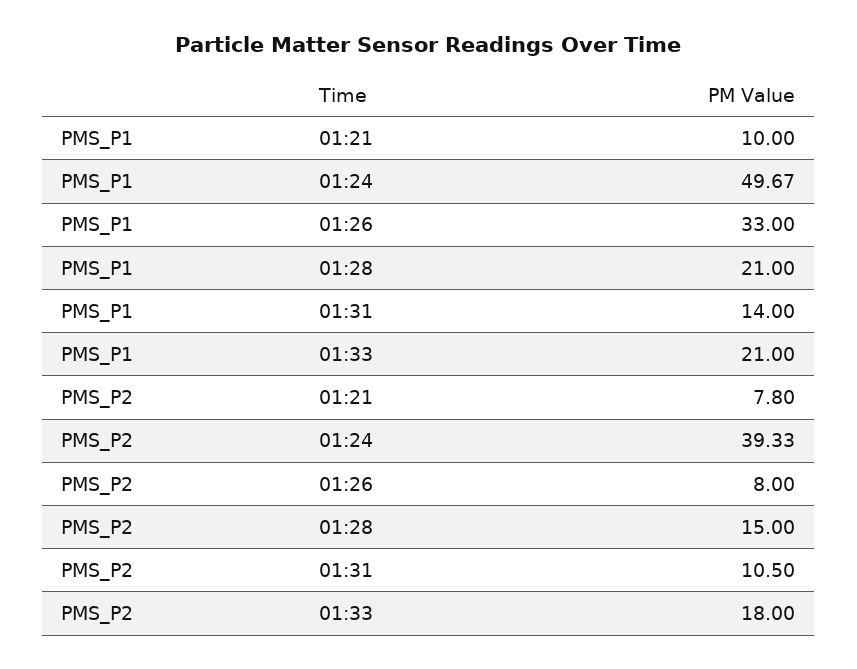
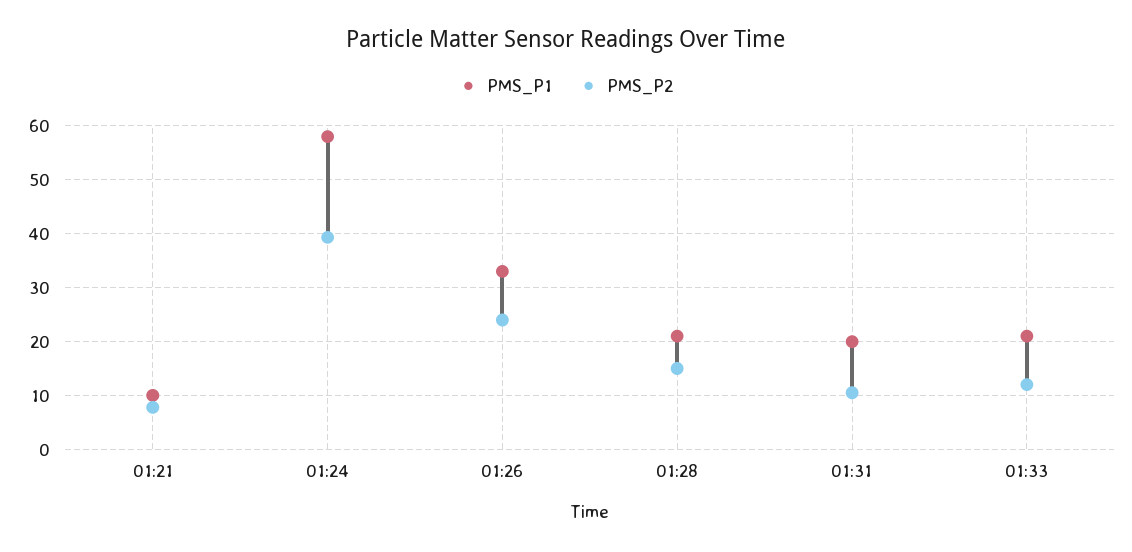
  {
    "PMS_P1": {
      "01:21": 10,
-     "01:24": 49.67,
+     "01:24": 58,
      "01:26": 33,
      "01:28": 21,
-     "01:31": 14,
+     "01:31": 20,
      "01:33": 21
    },
    "PMS_P2": {
      "01:21": 7.8,
      "01:24": 39.33,
-     "01:26": 8,
+     "01:26": 24,
      "01:28": 15,
      "01:31": 10.5,
-     "01:33": 18
+     "01:33": 12
    }
  }

